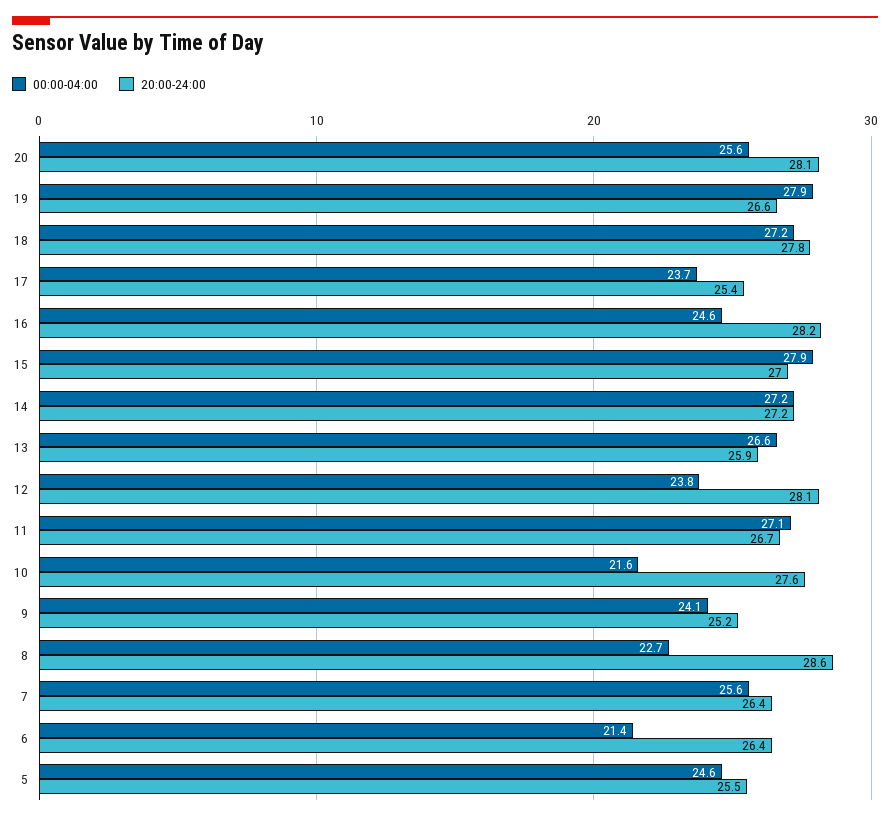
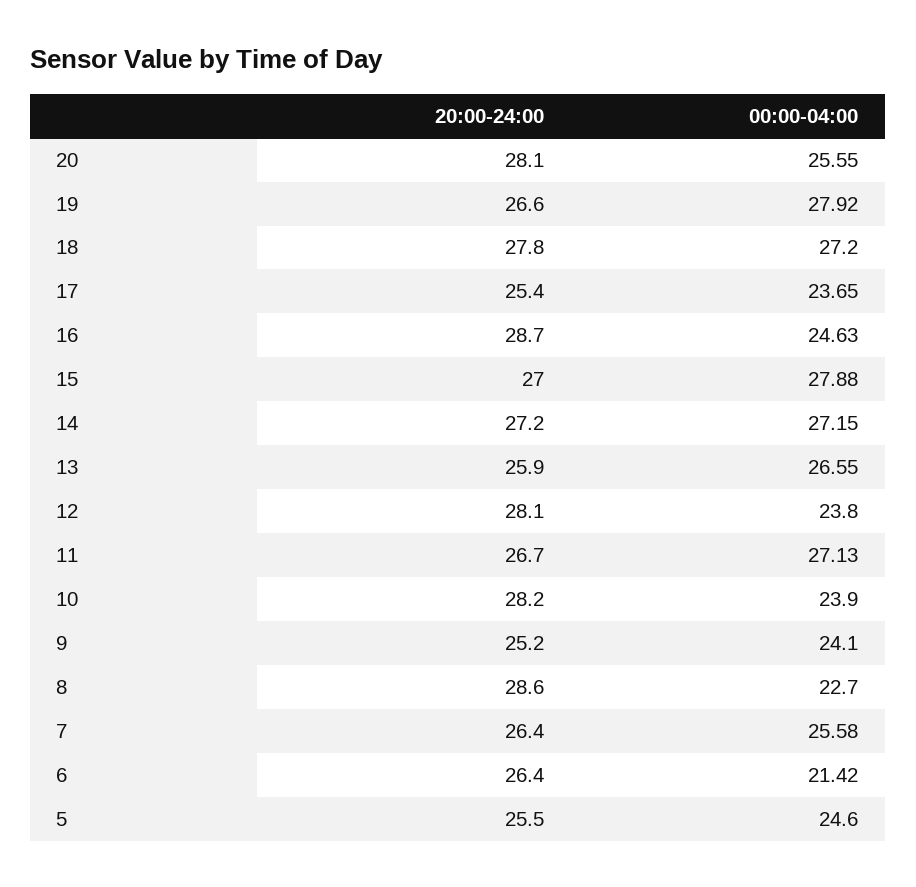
  {
    "00:00-04:00": {
      "20": 25.55,
      "19": 27.92,
      "18": 27.2,
      "17": 23.65,
      "16": 24.63,
      "15": 27.88,
      "14": 27.15,
      "13": 26.55,
      "12": 23.8,
      "11": 27.13,
-     "10": 21.6,
+     "10": 23.9,
      "9": 24.1,
      "8": 22.7,
      "7": 25.58,
      "6": 21.42,
      "5": 24.6
    },
    "20:00-24:00": {
      "20": 28.1,
      "19": 26.6,
      "18": 27.8,
      "17": 25.4,
-     "16": 28.2,
+     "16": 28.7,
      "15": 27,
      "14": 27.2,
      "13": 25.9,
      "12": 28.1,
      "11": 26.7,
-     "10": 27.6,
+     "10": 28.2,
      "9": 25.2,
      "8": 28.6,
      "7": 26.4,
      "6": 26.4,
      "5": 25.5
    }
  }

